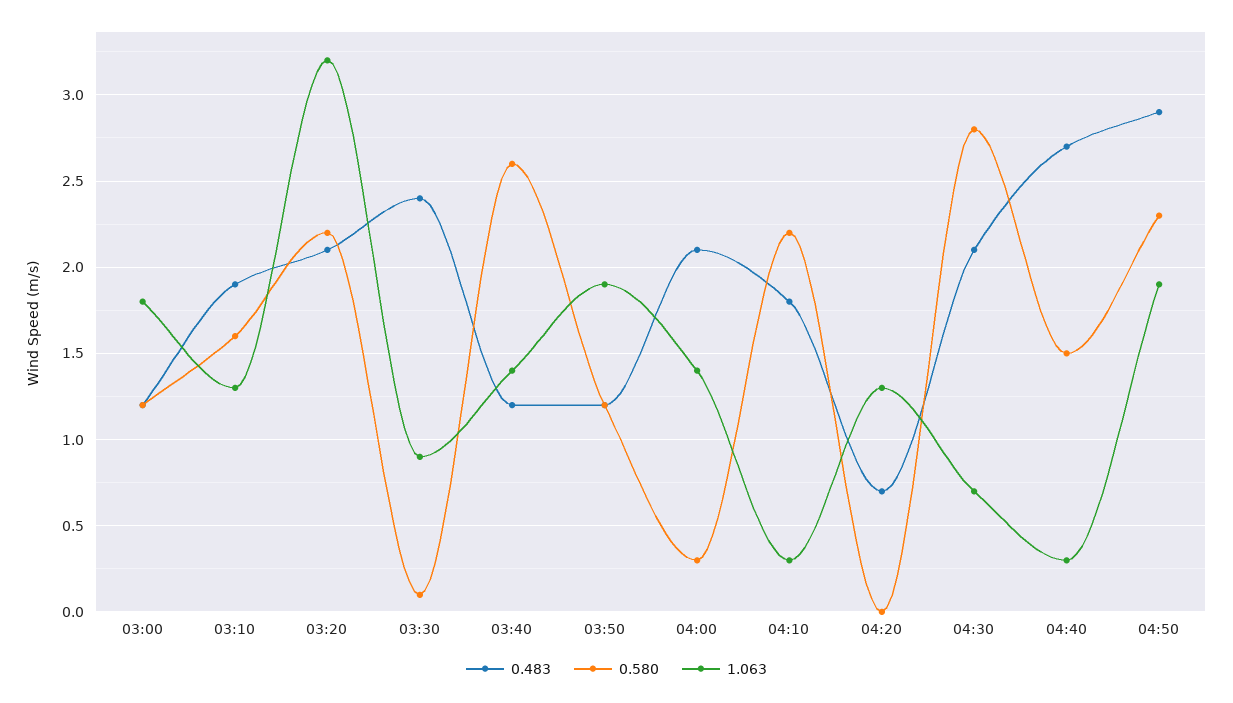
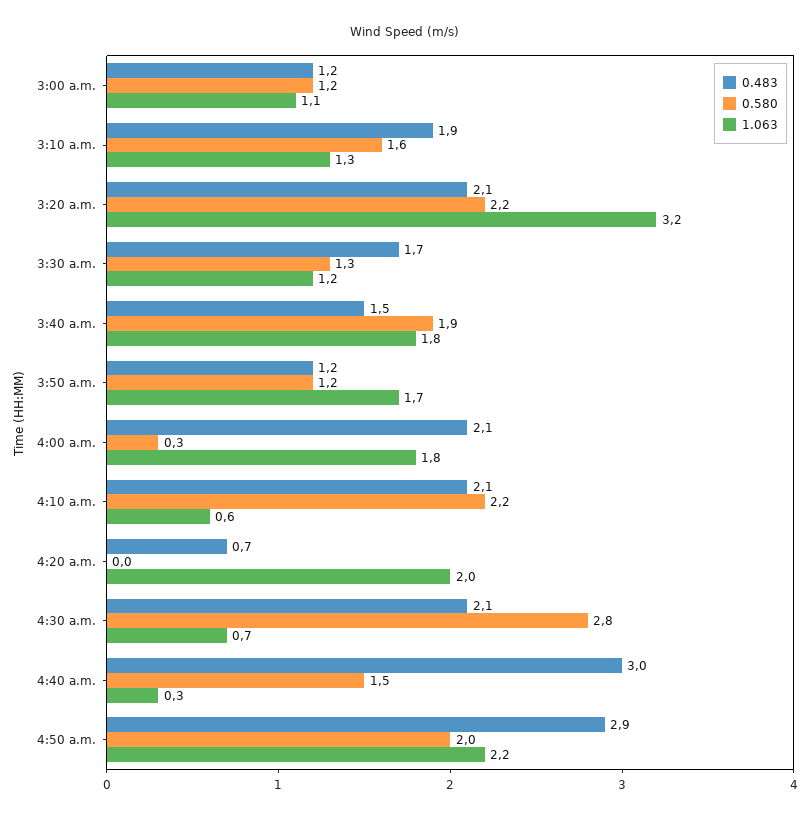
  {
    "0.483": {
      "03:00": 1.2,
      "03:10": 1.9,
      "03:20": 2.1,
-     "03:30": 2.4,
+     "03:30": 1.7,
-     "03:40": 1.2,
+     "03:40": 1.5,
      "03:50": 1.2,
      "04:00": 2.1,
-     "04:10": 1.8,
+     "04:10": 2.1,
      "04:20": 0.7,
      "04:30": 2.1,
-     "04:40": 2.7,
+     "04:40": 3,
      "04:50": 2.9
    },
    "0.580": {
      "03:00": 1.2,
      "03:10": 1.6,
      "03:20": 2.2,
-     "03:30": 0.1,
+     "03:30": 1.3,
-     "03:40": 2.6,
+     "03:40": 1.9,
      "03:50": 1.2,
      "04:00": 0.3,
      "04:10": 2.2,
      "04:20": 0,
      "04:30": 2.8,
      "04:40": 1.5,
-     "04:50": 2.3
+     "04:50": 2
    },
    "1.063": {
-     "03:00": 1.8,
+     "03:00": 1.1,
      "03:10": 1.3,
      "03:20": 3.2,
-     "03:30": 0.9,
+     "03:30": 1.2,
-     "03:40": 1.4,
+     "03:40": 1.8,
-     "03:50": 1.9,
+     "03:50": 1.7,
-     "04:00": 1.4,
+     "04:00": 1.8,
-     "04:10": 0.3,
+     "04:10": 0.6,
-     "04:20": 1.3,
+     "04:20": 2,
      "04:30": 0.7,
      "04:40": 0.3,
-     "04:50": 1.9
+     "04:50": 2.2
    }
  }

